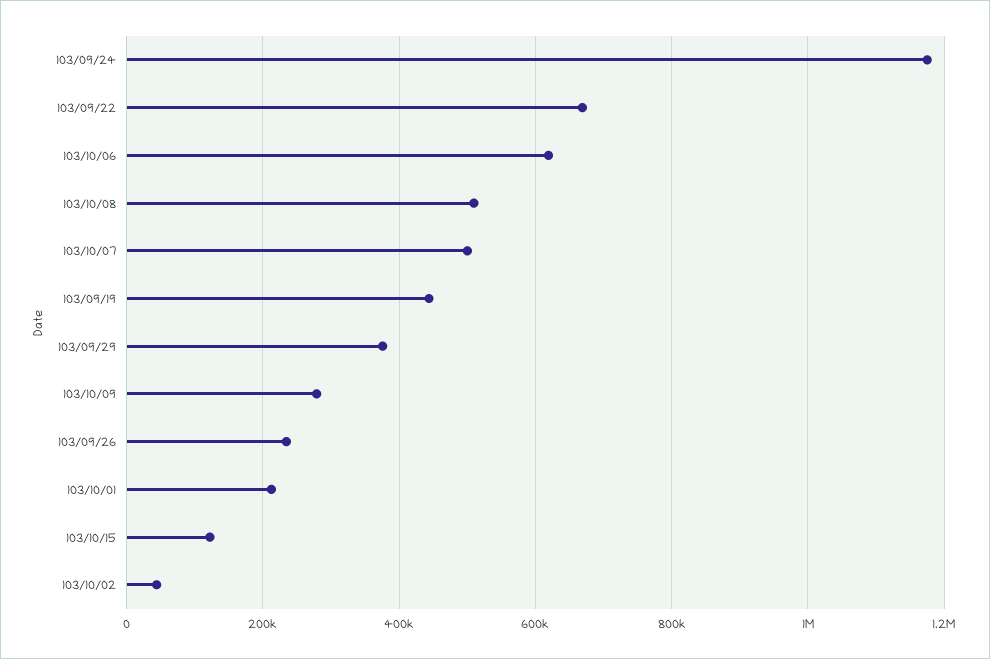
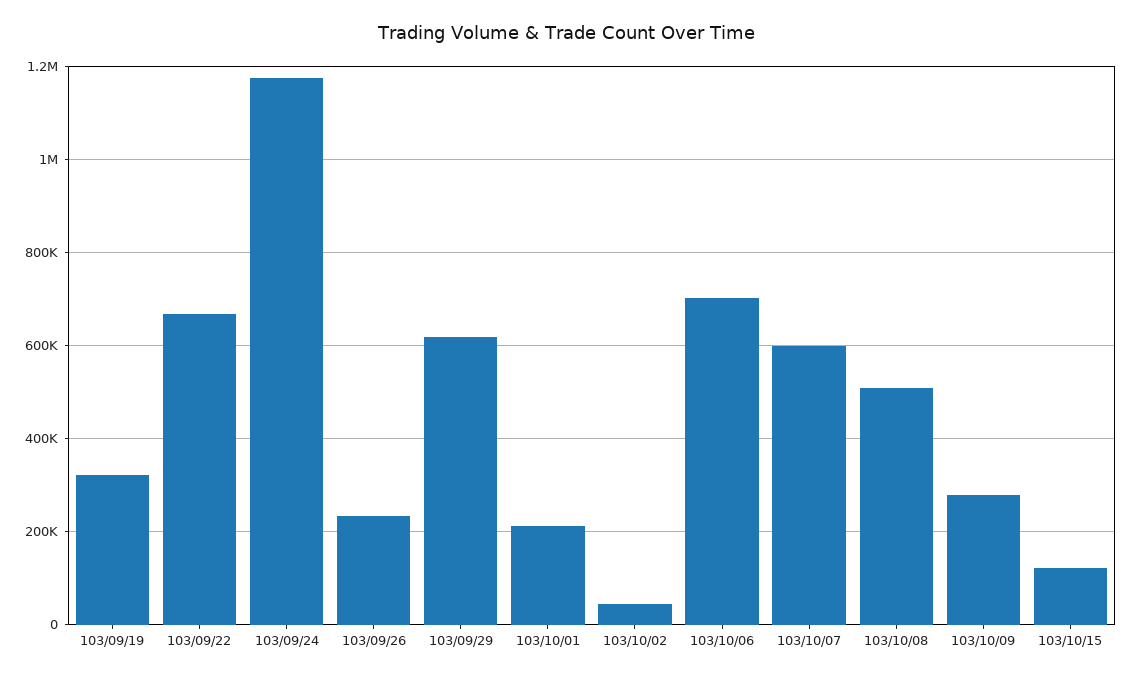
  {
    "103/09/24": 1180000,
    "103/09/22": 660000,
-   "103/10/06": 620000,
+   "103/10/06": 700000,
    "103/10/08": 500000,
-   "103/10/07": 500000,
+   "103/10/07": 600000,
-   "103/09/19": 440000,
+   "103/09/19": 320000,
-   "103/09/29": 380000,
+   "103/09/29": 620000,
    "103/10/09": 280000,
    "103/09/26": 240000,
    "103/10/01": 220000,
    "103/10/15": 120000,
    "103/10/02": 40000
  }

